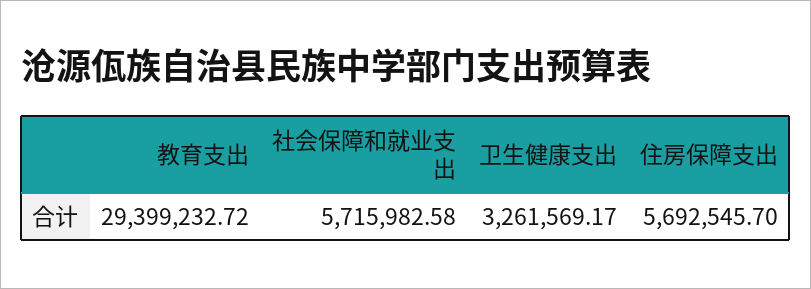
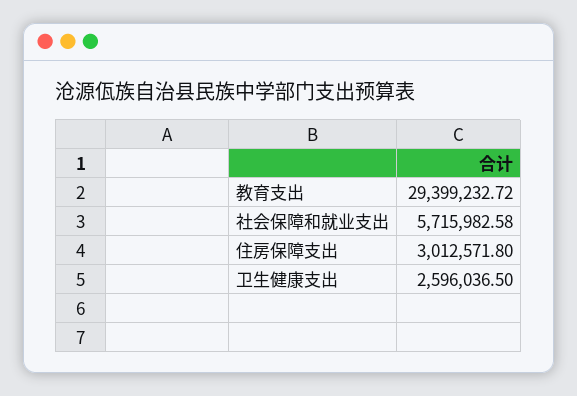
  {
    "教育支出": 29399232.72,
    "社会保障和就业支出": 5715982.58,
-   "卫生健康支出": 3261569.17,
+   "卫生健康支出": 2596036.5,
-   "住房保障支出": 5692545.7
+   "住房保障支出": 3012571.8
  }

